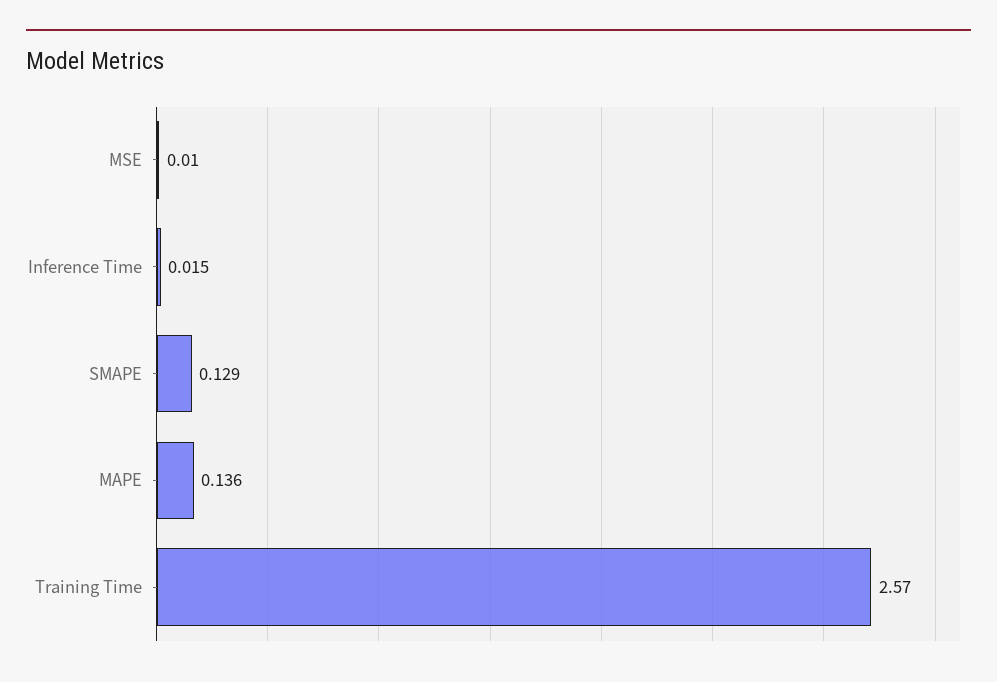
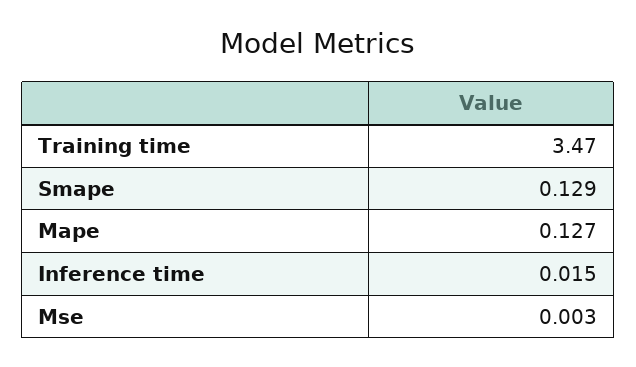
  {
-   "MSE": 0.01,
+   "MSE": 0.003,
    "Inference Time": 0.015,
    "SMAPE": 0.129,
-   "MAPE": 0.136,
+   "MAPE": 0.127,
-   "Training Time": 2.57
+   "Training Time": 3.47
  }

